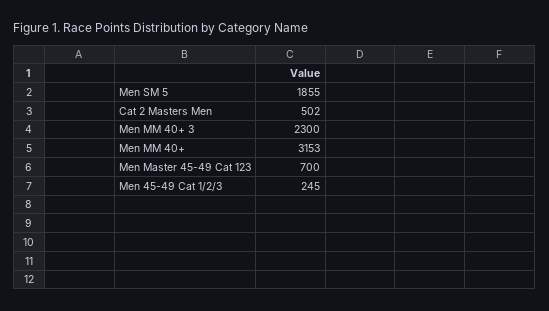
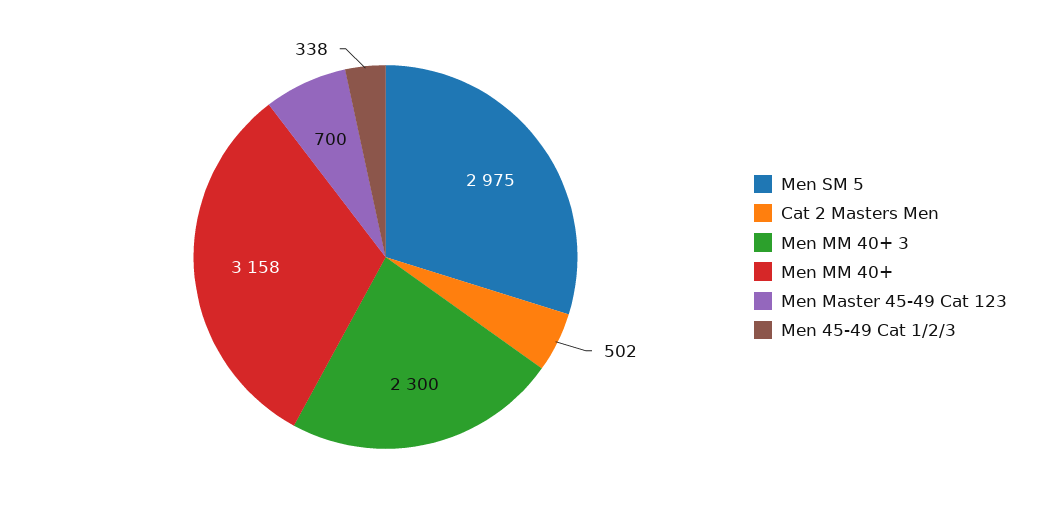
  {
-   "Men SM 5": 1855,
+   "Men SM 5": 2975,
    "Cat 2 Masters Men": 502,
    "Men MM 40+ 3": 2300,
-   "Men MM 40+": 3153,
+   "Men MM 40+": 3158,
    "Men Master 45-49 Cat 123": 700,
-   "Men 45-49 Cat 1/2/3": 245
+   "Men 45-49 Cat 1/2/3": 338
  }

